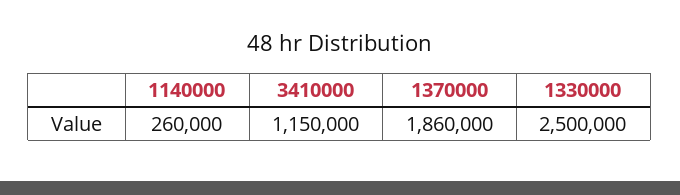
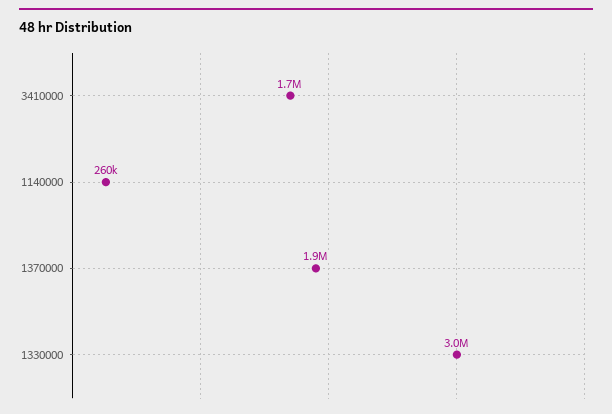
  {
    "1140000": 260000,
-   "3410000": 1150000,
+   "3410000": 1700000,
    "1370000": 1860000,
-   "1330000": 2500000
+   "1330000": 3000000
  }

